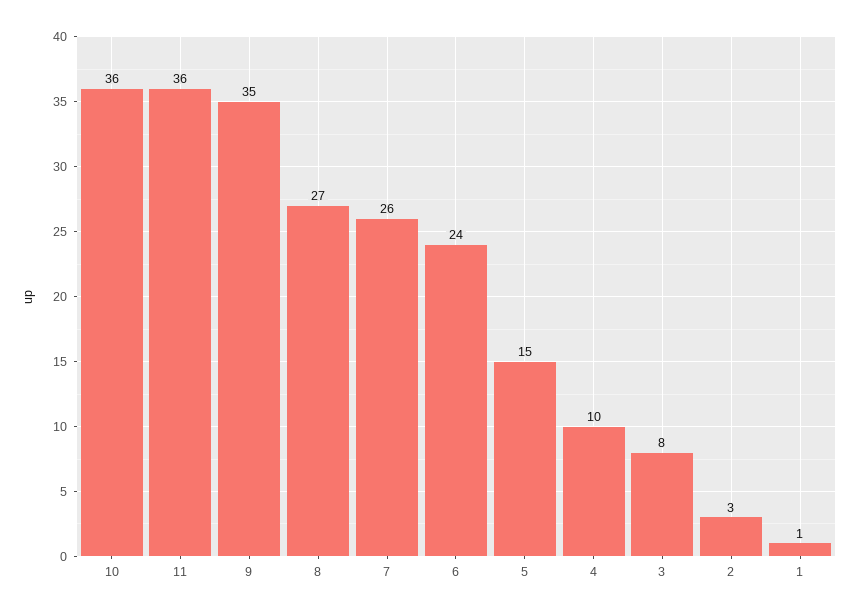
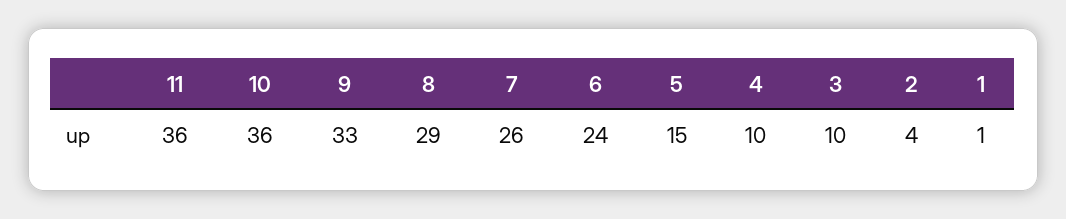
  {
    "10": 36,
    "11": 36,
-   "9": 35,
+   "9": 33,
-   "8": 27,
+   "8": 29,
    "7": 26,
    "6": 24,
    "5": 15,
    "4": 10,
-   "3": 8,
+   "3": 10,
-   "2": 3,
+   "2": 4,
    "1": 1
  }

